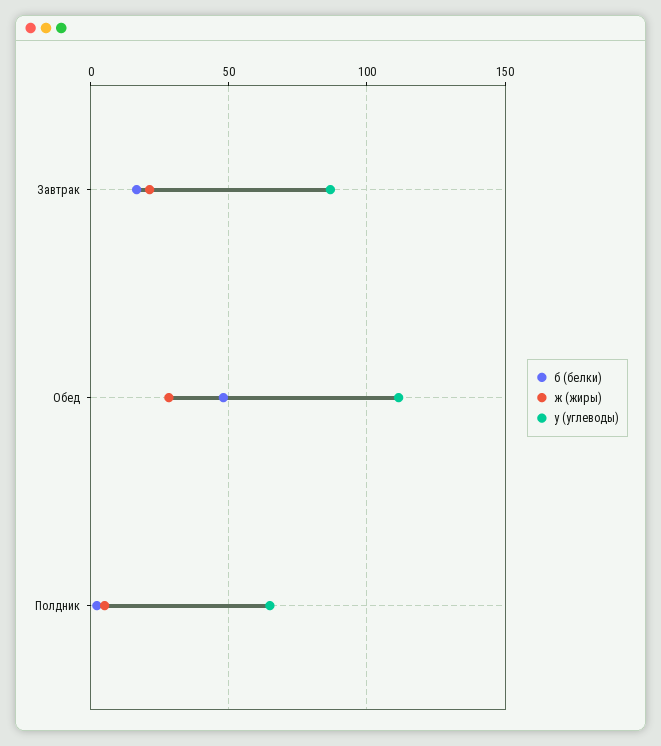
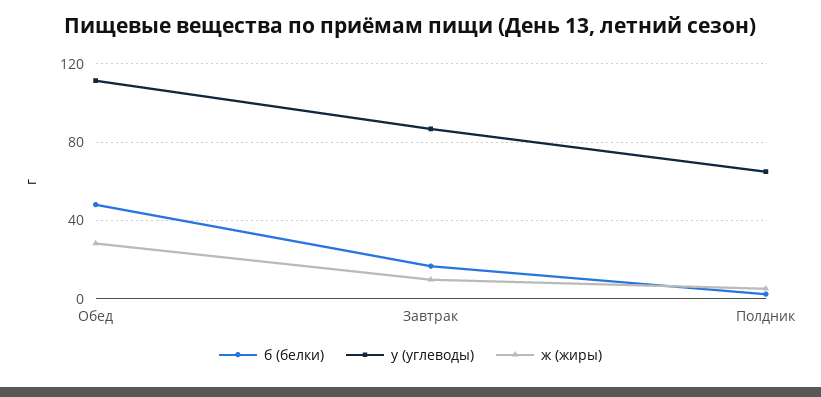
  {
    "б (белки)": {
      "Завтрак": 15,
      "Обед": 50,
      "Полдник": 0
    },
    "ж (жиры)": {
-     "Завтрак": 20,
+     "Завтрак": 10,
      "Обед": 30,
      "Полдник": 5
    },
    "у (углеводы)": {
      "Завтрак": 85,
      "Обед": 110,
      "Полдник": 65
    }
  }

